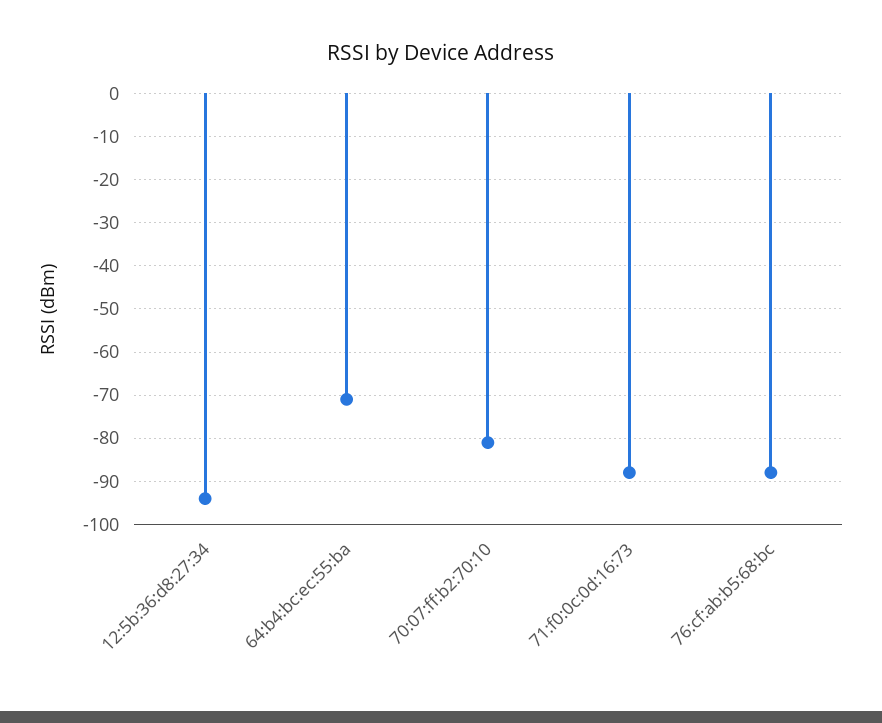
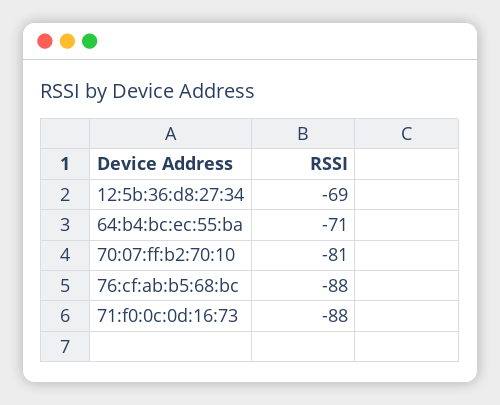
  {
-   "12:5b:36:d8:27:34": -95,
+   "12:5b:36:d8:27:34": -69,
    "64:b4:bc:ec:55:ba": -71,
    "70:07:ff:b2:70:10": -81,
    "71:f0:0c:0d:16:73": -88,
    "76:cf:ab:b5:68:bc": -88
  }

